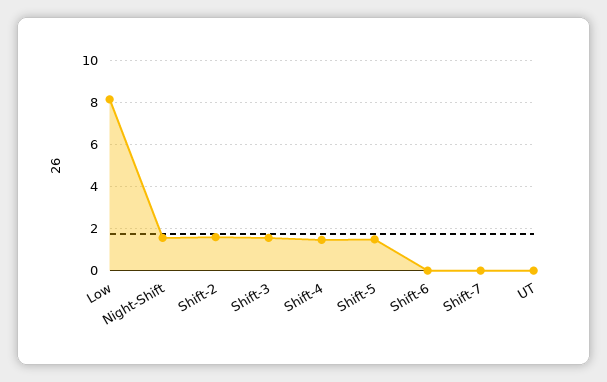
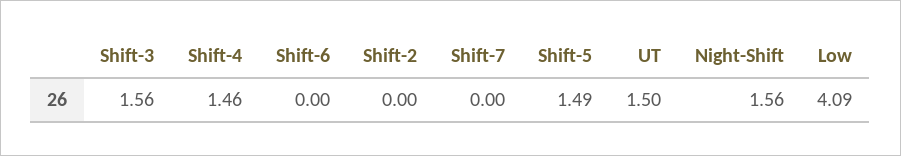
  {
-   "Low": 8,
+   "Low": 4.09,
    "Night-Shift": 1.56,
-   "Shift-2": 1.5,
+   "Shift-2": 0,
    "Shift-3": 1.56,
    "Shift-4": 1.46,
    "Shift-5": 1.49,
    "Shift-6": 0,
    "Shift-7": 0,
-   "UT": 0
+   "UT": 1.5
  }

